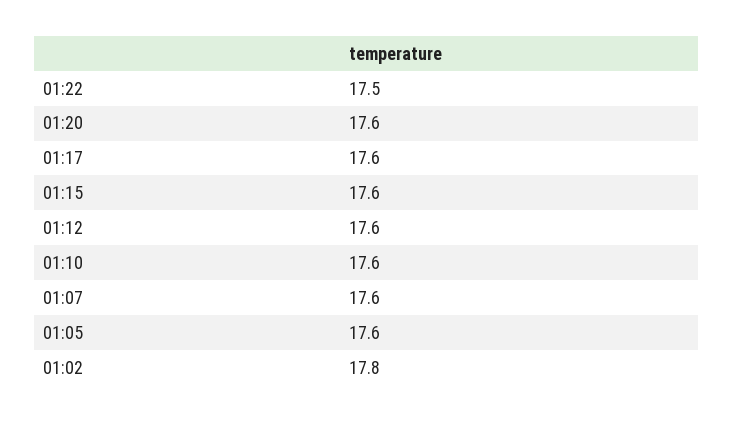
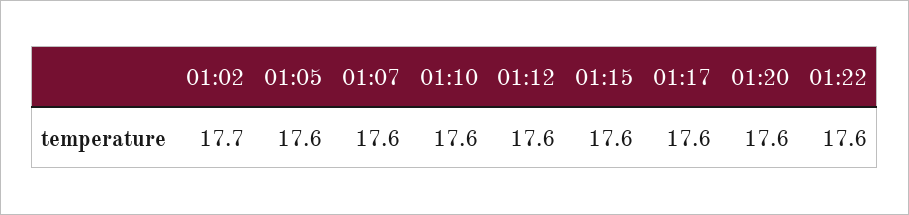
  {
-   "01:22": 17.5,
+   "01:22": 17.6,
    "01:20": 17.6,
    "01:17": 17.6,
    "01:15": 17.6,
    "01:12": 17.6,
    "01:10": 17.6,
    "01:07": 17.6,
    "01:05": 17.6,
-   "01:02": 17.8
+   "01:02": 17.7
  }

